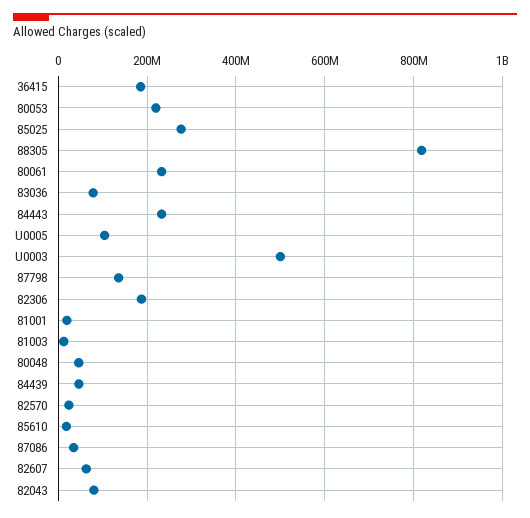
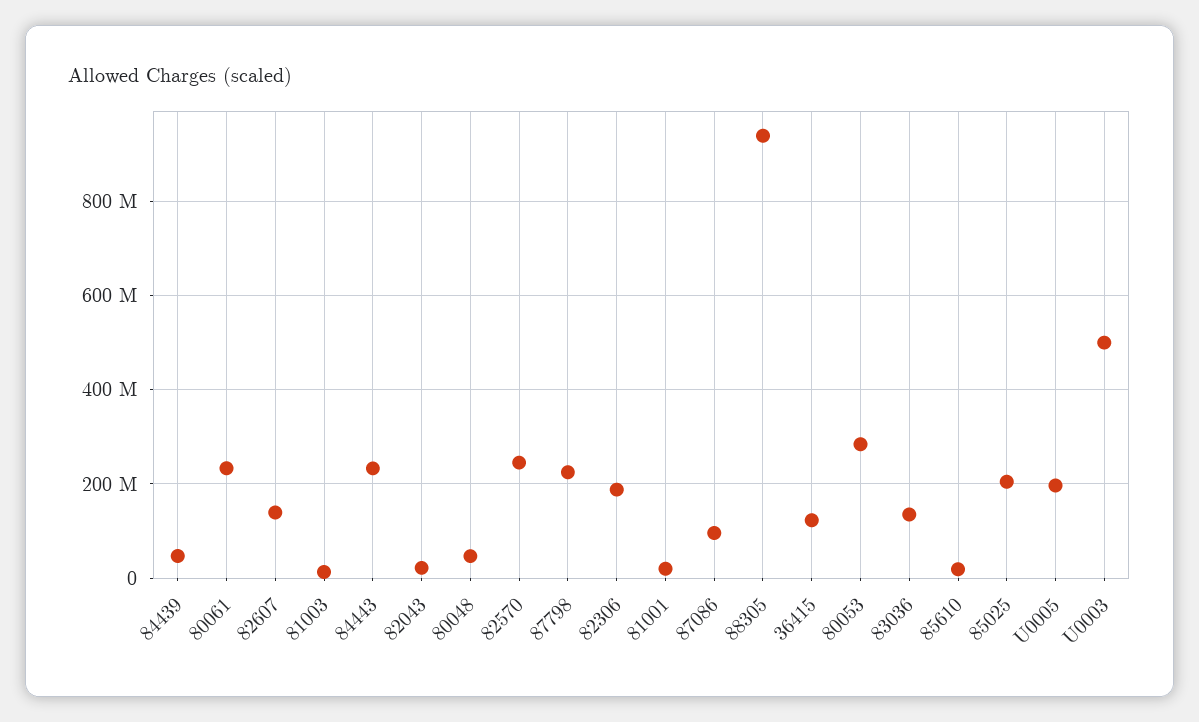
  {
-   "36415": 180000000,
+   "36415": 120000000,
-   "80053": 220000000,
+   "80053": 280000000,
-   "85025": 280000000,
+   "85025": 200000000,
-   "88305": 820000000,
+   "88305": 940000000,
    "80061": 240000000,
-   "83036": 80000000,
+   "83036": 140000000,
    "84443": 240000000,
-   "U0005": 100000000,
+   "U0005": 200000000,
    "U0003": 500000000,
-   "87798": 140000000,
+   "87798": 220000000,
    "82306": 180000000,
    "81001": 20000000,
    "81003": 20000000,
    "80048": 40000000,
    "84439": 40000000,
-   "82570": 20000000,
+   "82570": 240000000,
    "85610": 20000000,
-   "87086": 40000000,
+   "87086": 100000000,
-   "82607": 60000000,
+   "82607": 140000000,
-   "82043": 80000000
+   "82043": 20000000
  }

